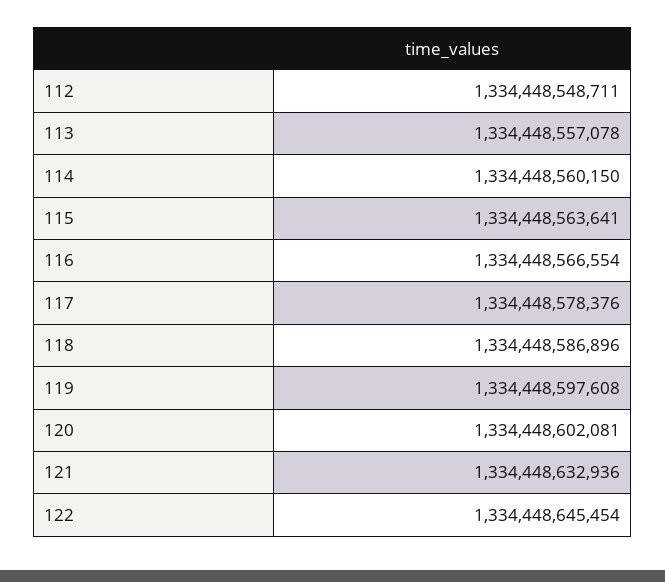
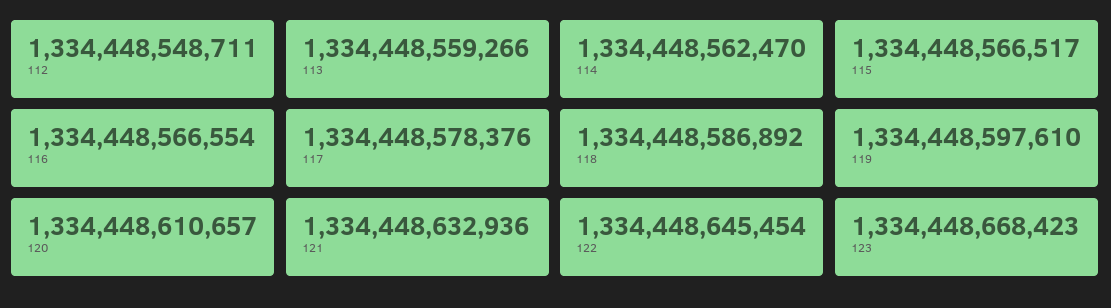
  {
    "112": 1334448548711,
-   "113": 1334448557078,
+   "113": 1334448559266,
-   "114": 1334448560150,
+   "114": 1334448562470,
-   "115": 1334448563641,
+   "115": 1334448566517,
    "116": 1334448566554,
    "117": 1334448578376,
-   "118": 1334448586896,
+   "118": 1334448586892,
-   "119": 1334448597608,
+   "119": 1334448597610,
-   "120": 1334448602081,
+   "120": 1334448610657,
    "121": 1334448632936,
-   "122": 1334448645454
+   "122": 1334448645454,
+   "123": 1334448668423
  }

